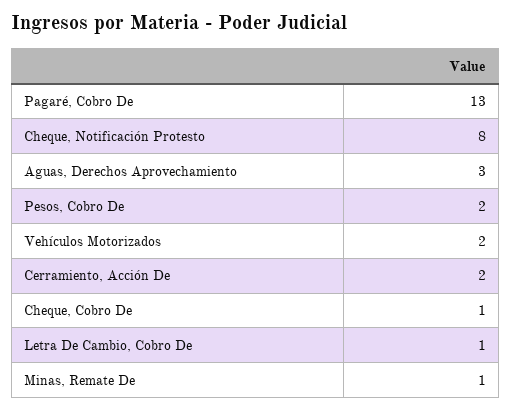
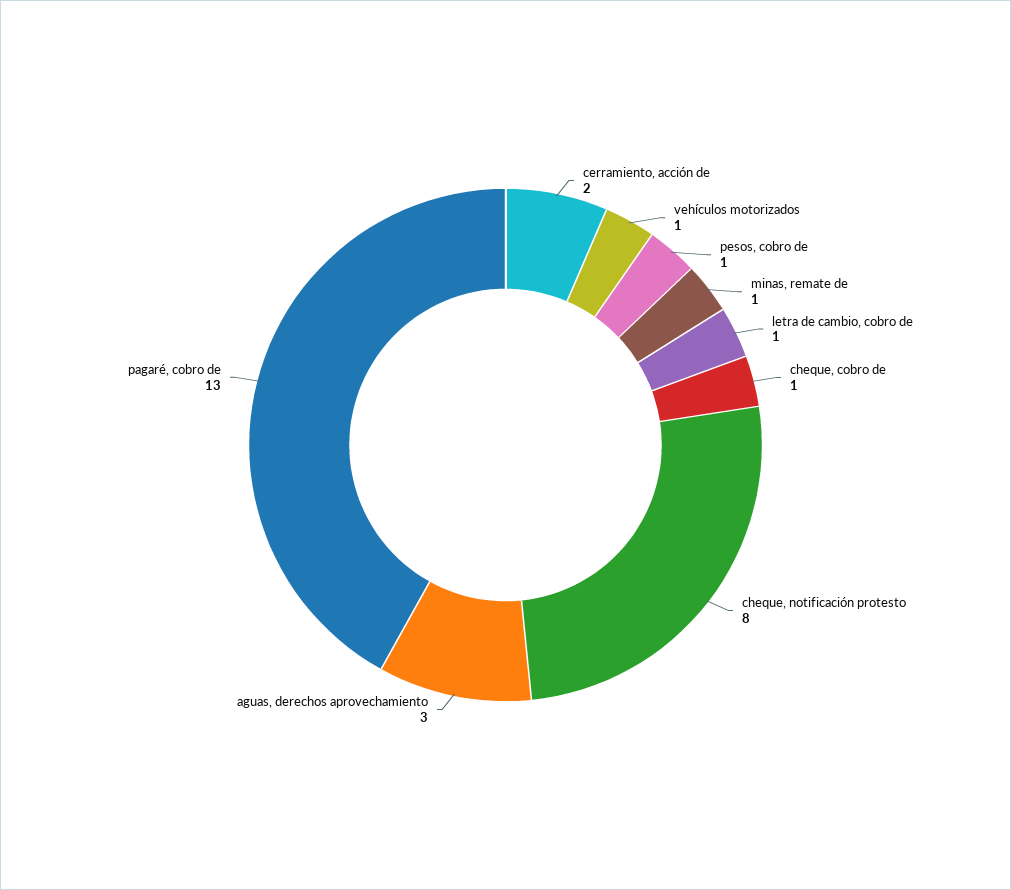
  {
    "Pagaré, Cobro De": 13,
    "Cheque, Notificación Protesto": 8,
    "Aguas, Derechos Aprovechamiento": 3,
-   "Pesos, Cobro De": 2,
+   "Pesos, Cobro De": 1,
-   "Vehículos Motorizados": 2,
+   "Vehículos Motorizados": 1,
    "Cerramiento, Acción De": 2,
    "Cheque, Cobro De": 1,
    "Letra De Cambio, Cobro De": 1,
    "Minas, Remate De": 1
  }

